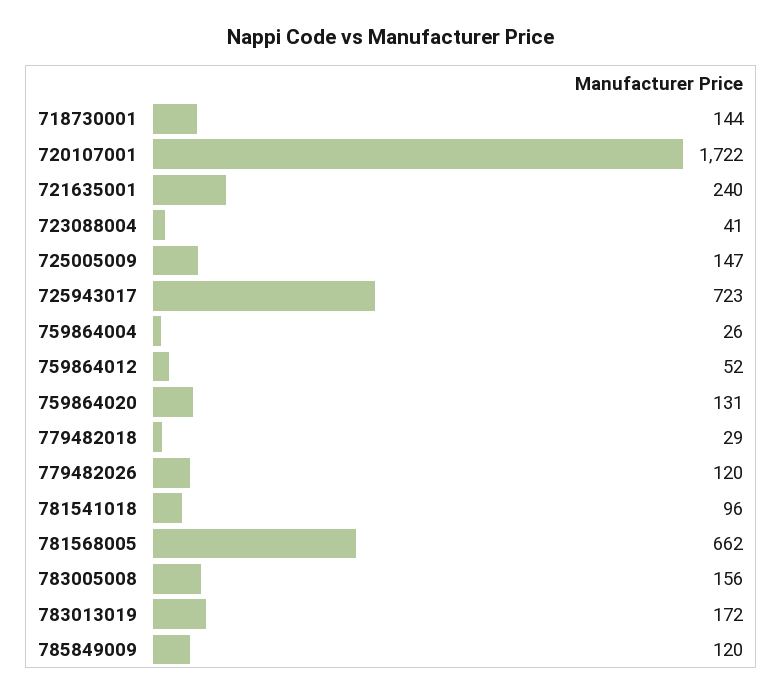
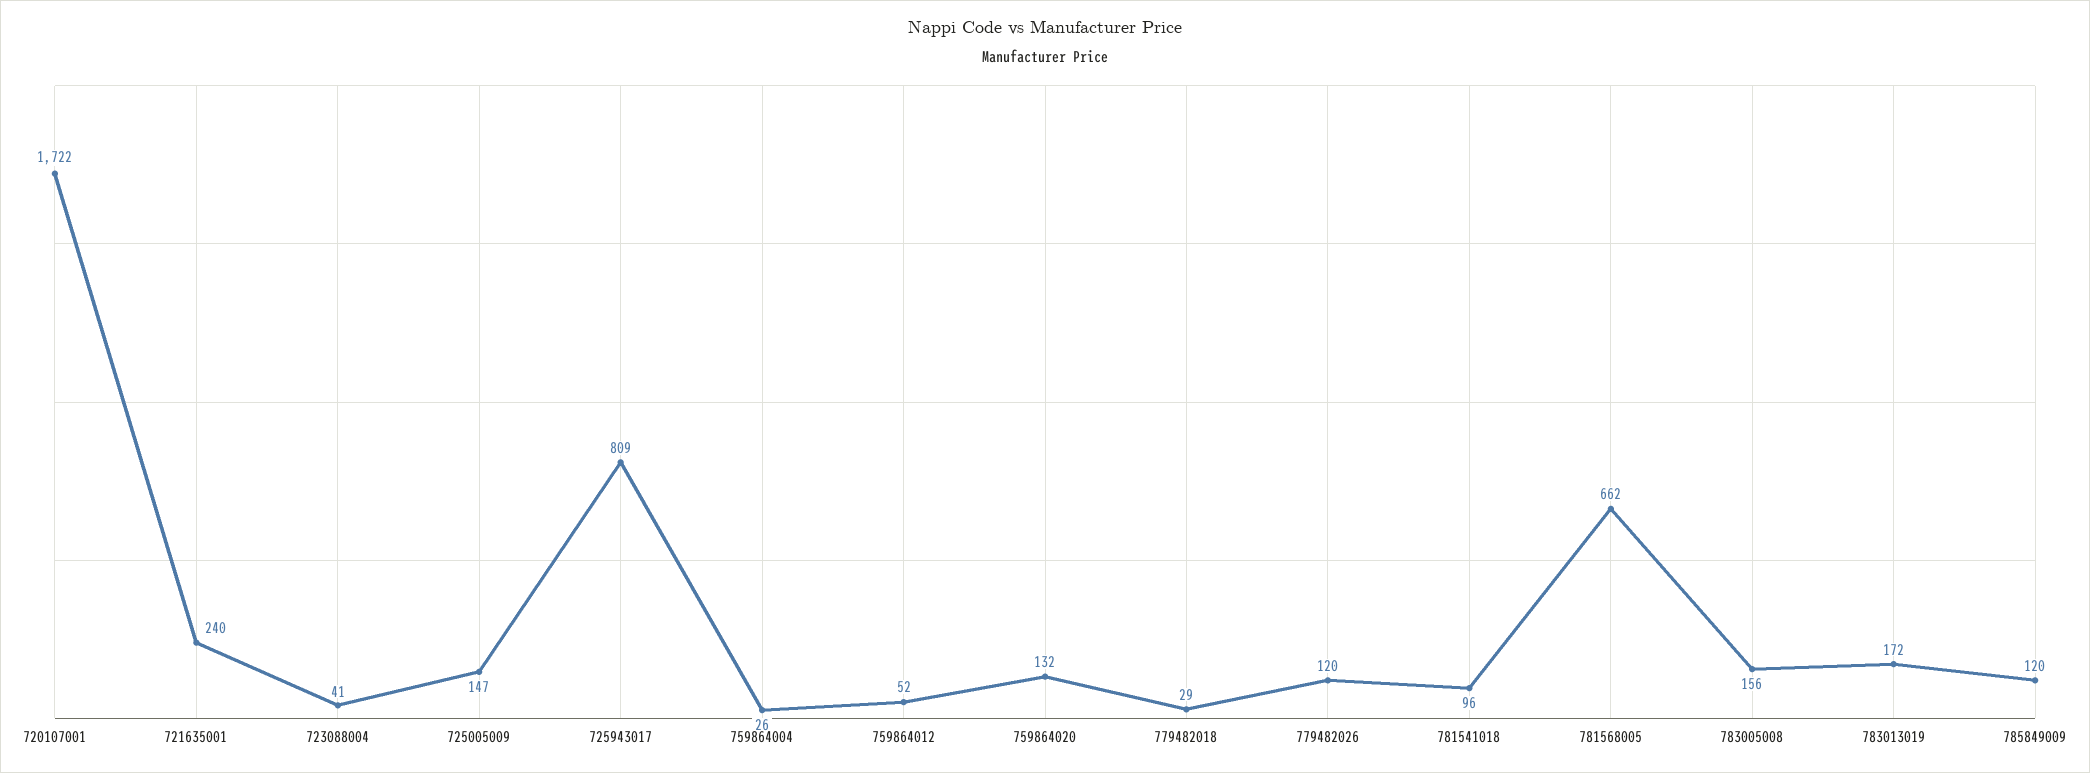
  {
-   "718730001": 144,
    "720107001": 1722,
    "721635001": 240,
    "723088004": 41,
    "725005009": 147,
-   "725943017": 723,
+   "725943017": 809,
    "759864004": 26,
    "759864012": 52,
-   "759864020": 131,
+   "759864020": 132,
    "779482018": 29,
    "779482026": 120,
    "781541018": 96,
    "781568005": 662,
    "783005008": 156,
    "783013019": 172,
    "785849009": 120
  }

